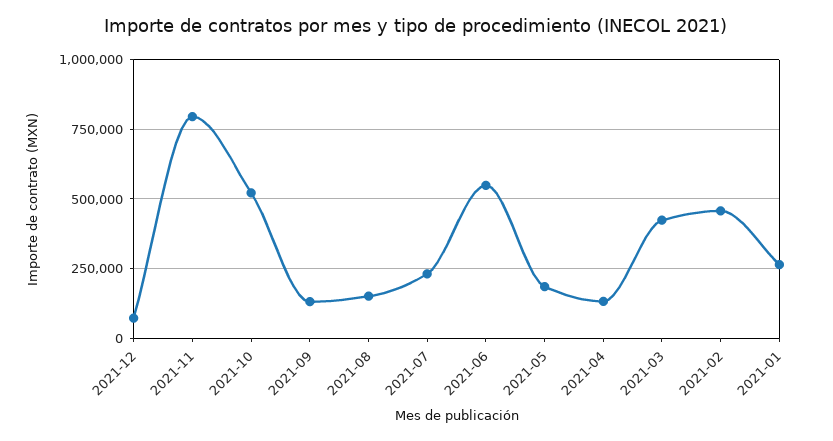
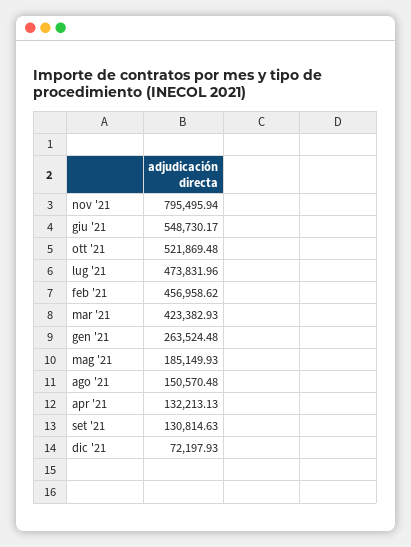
  {
    "2021-12": 72197.93,
    "2021-11": 795495.94,
    "2021-10": 521869.48,
    "2021-09": 130814.63,
    "2021-08": 150570.48,
-   "2021-07": 225000,
+   "2021-07": 473831.96,
    "2021-06": 548730.17,
    "2021-05": 185149.93,
    "2021-04": 132213.13,
    "2021-03": 423382.93,
    "2021-02": 456958.62,
    "2021-01": 263524.48
  }

